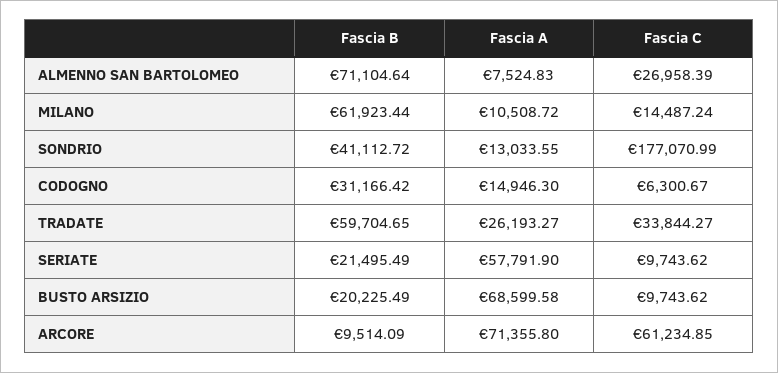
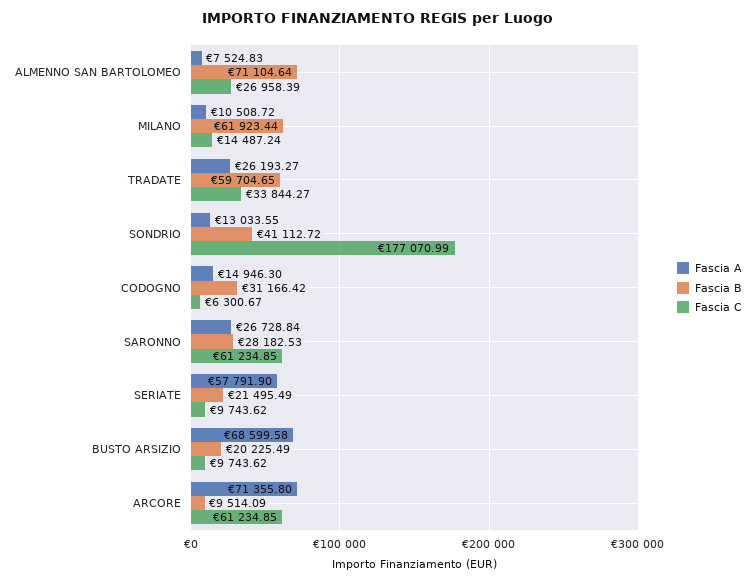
  {
    "Fascia B": {
      "ALMENNO SAN BARTOLOMEO": 71104.64,
      "MILANO": 61923.44,
      "SONDRIO": 41112.72,
      "CODOGNO": 31166.42,
      "TRADATE": 59704.65,
      "SERIATE": 21495.49,
      "BUSTO ARSIZIO": 20225.49,
-     "ARCORE": 9514.09
+     "ARCORE": 9514.09,
+     "SARONNO": 28182.53
    },
    "Fascia A": {
      "ALMENNO SAN BARTOLOMEO": 7524.83,
      "MILANO": 10508.72,
      "SONDRIO": 13033.55,
      "CODOGNO": 14946.3,
      "TRADATE": 26193.27,
      "SERIATE": 57791.9,
      "BUSTO ARSIZIO": 68599.58,
-     "ARCORE": 71355.8
+     "ARCORE": 71355.8,
+     "SARONNO": 26728.84
    },
    "Fascia C": {
      "ALMENNO SAN BARTOLOMEO": 26958.39,
      "MILANO": 14487.24,
      "SONDRIO": 177070.99,
      "CODOGNO": 6300.67,
      "TRADATE": 33844.27,
      "SERIATE": 9743.62,
      "BUSTO ARSIZIO": 9743.62,
-     "ARCORE": 61234.85
+     "ARCORE": 61234.85,
+     "SARONNO": 61234.85
    }
  }

